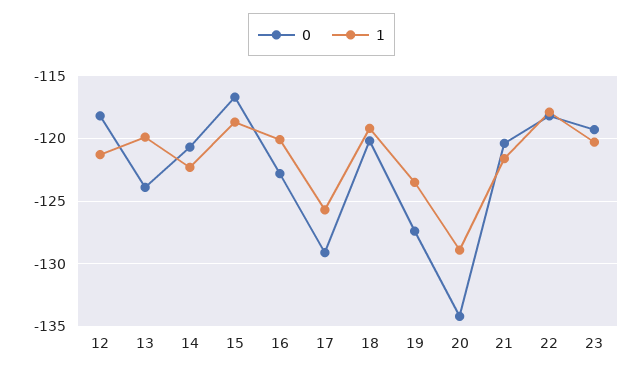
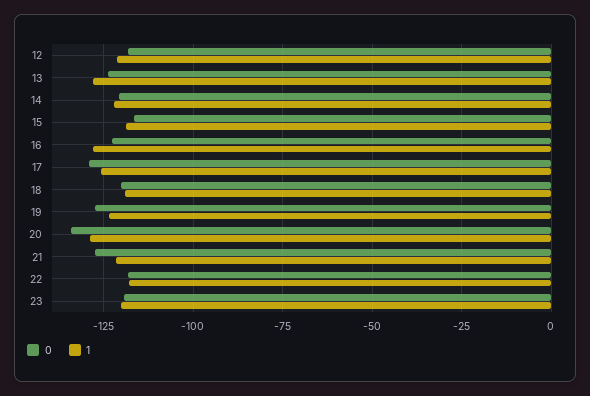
  {
    "0": {
      "12": -118,
      "13": -124,
      "14": -120.5,
      "15": -116.5,
      "16": -123,
      "17": -129,
      "18": -120,
      "19": -127.5,
      "20": -134,
-     "21": -120.5,
+     "21": -127.5,
      "22": -118,
      "23": -119.5
    },
    "1": {
      "12": -121.5,
-     "13": -120,
+     "13": -127.5,
      "14": -122.5,
      "15": -118.5,
-     "16": -120,
+     "16": -127.5,
      "17": -125.5,
      "18": -119,
      "19": -123.5,
      "20": -129,
      "21": -121.5,
      "22": -118,
      "23": -120.5
    }
  }

